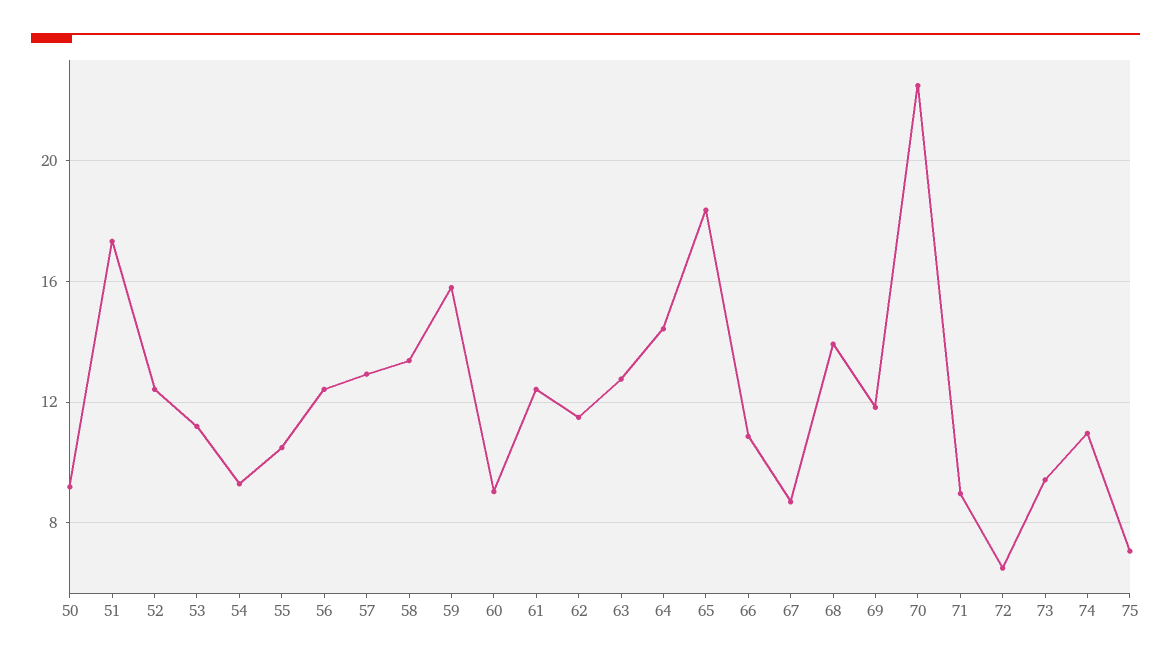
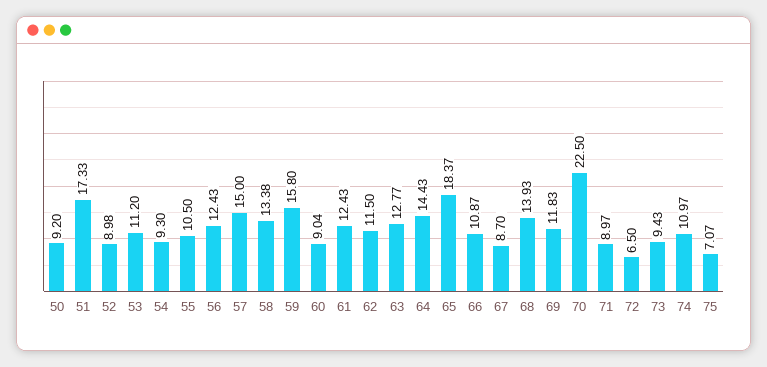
  {
    "50": 9.2,
    "51": 17.33,
-   "52": 12.5,
+   "52": 8.98,
    "53": 11.2,
    "54": 9.3,
    "55": 10.5,
    "56": 12.43,
-   "57": 13,
+   "57": 15,
    "58": 13.38,
    "59": 15.8,
    "60": 9.04,
    "61": 12.43,
    "62": 11.5,
    "63": 12.77,
    "64": 14.43,
    "65": 18.37,
    "66": 10.87,
    "67": 8.7,
    "68": 13.93,
    "69": 11.83,
    "70": 22.5,
    "71": 8.97,
    "72": 6.5,
    "73": 9.43,
    "74": 10.97,
    "75": 7.07
  }

